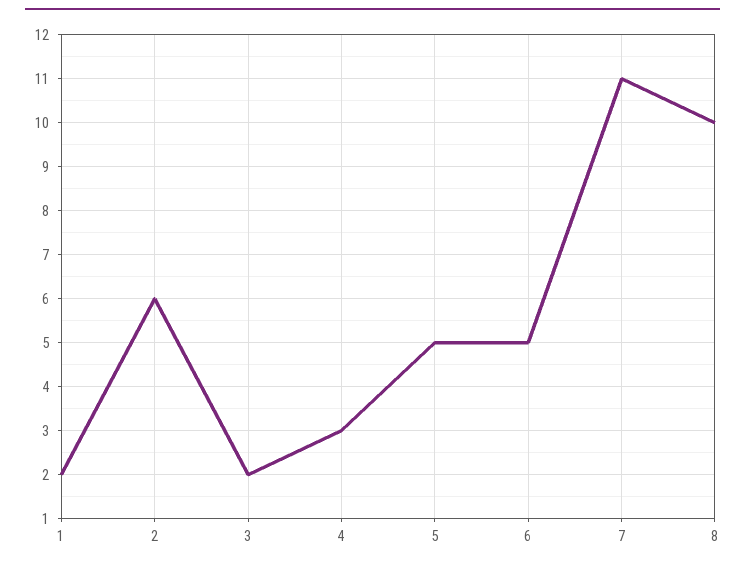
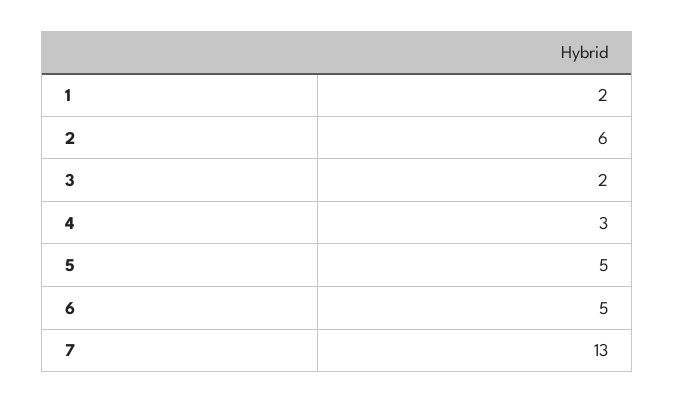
  {
    "1": 2,
    "2": 6,
    "3": 2,
    "4": 3,
    "5": 5,
    "6": 5,
-   "7": 11,
+   "7": 13
-   "8": 10
  }

